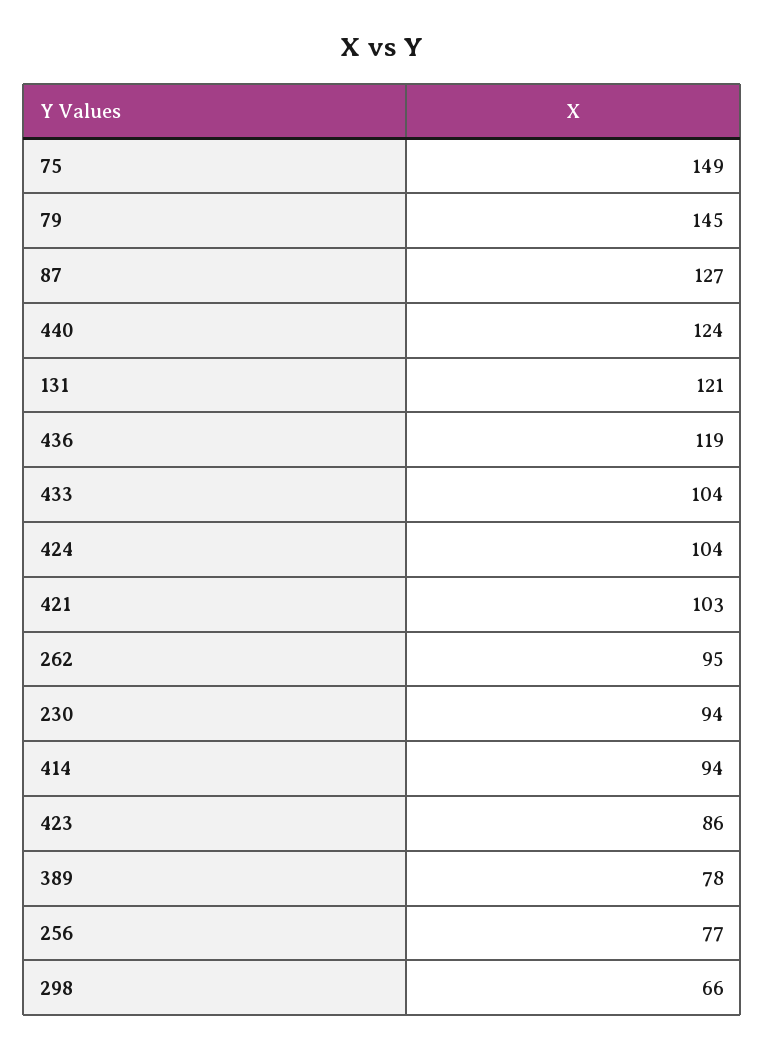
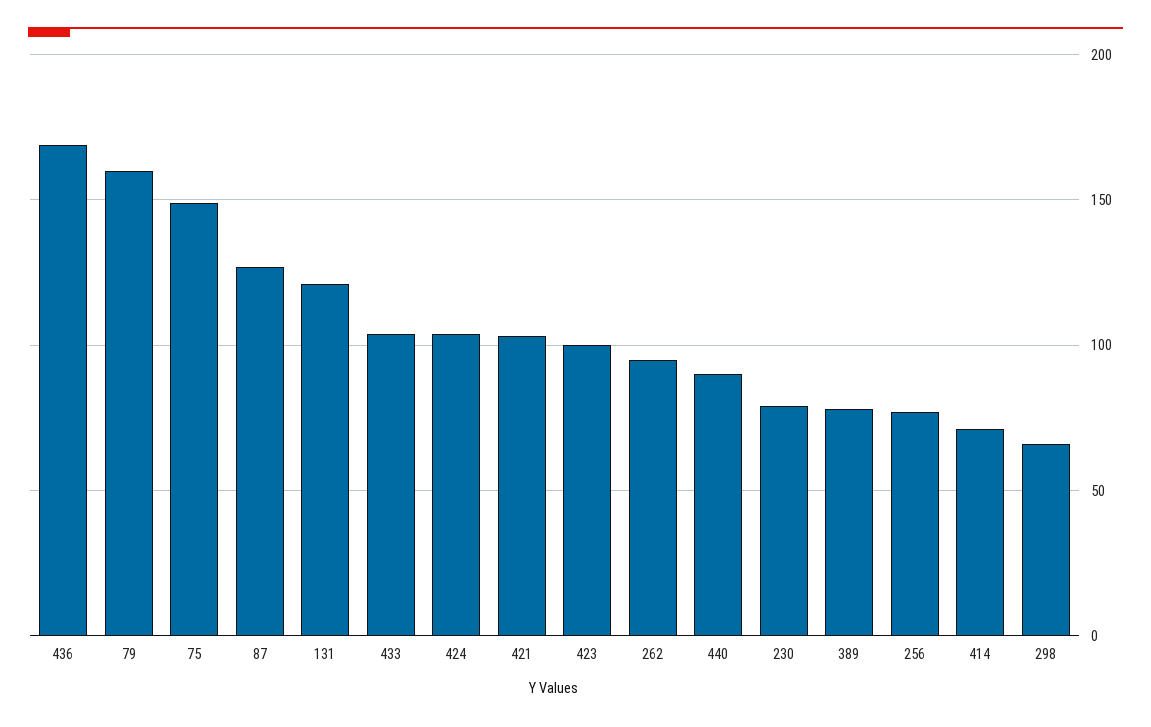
  {
    "75": 149,
-   "79": 145,
+   "79": 160,
    "87": 127,
-   "440": 124,
+   "440": 90,
    "131": 121,
-   "436": 119,
+   "436": 170,
    "433": 104,
    "424": 104,
    "421": 103,
    "262": 95,
-   "230": 94,
+   "230": 80,
-   "414": 94,
+   "414": 70,
-   "423": 86,
+   "423": 100,
    "389": 78,
    "256": 77,
    "298": 66
  }

